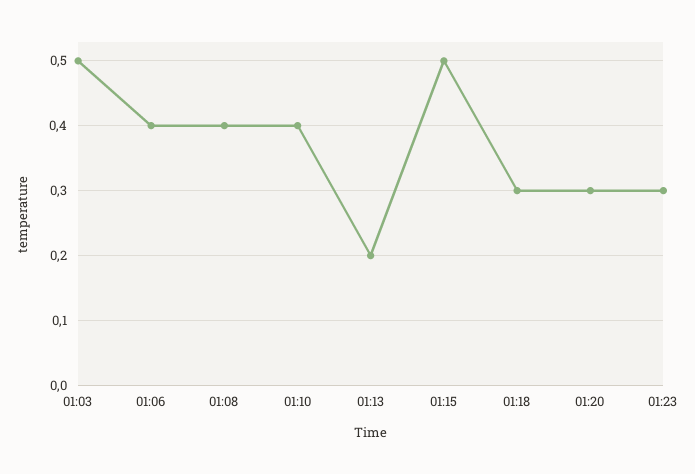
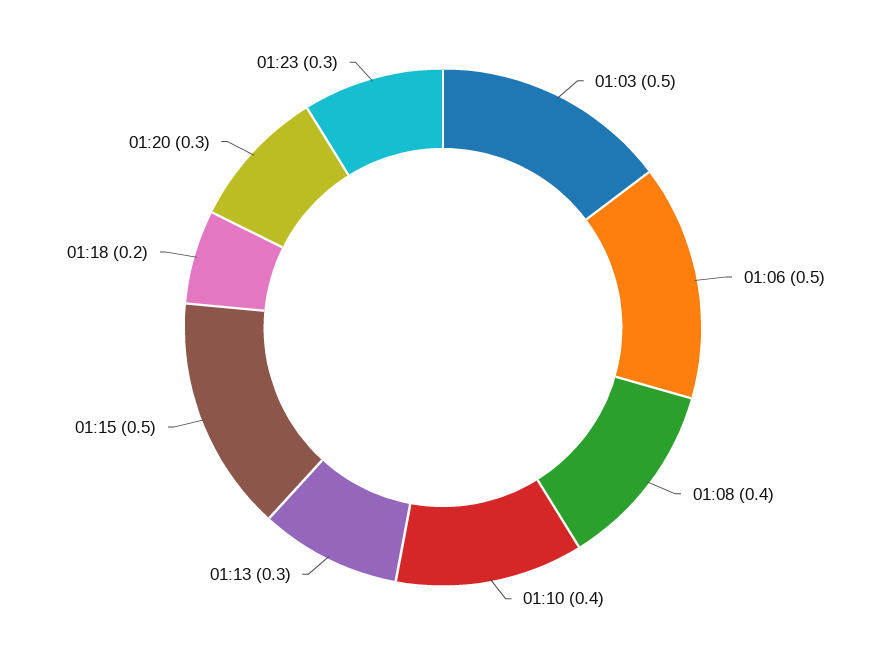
  {
    "01:03": 0.5,
-   "01:06": 0.4,
+   "01:06": 0.5,
    "01:08": 0.4,
    "01:10": 0.4,
-   "01:13": 0.2,
+   "01:13": 0.3,
    "01:15": 0.5,
-   "01:18": 0.3,
+   "01:18": 0.2,
    "01:20": 0.3,
    "01:23": 0.3
  }

